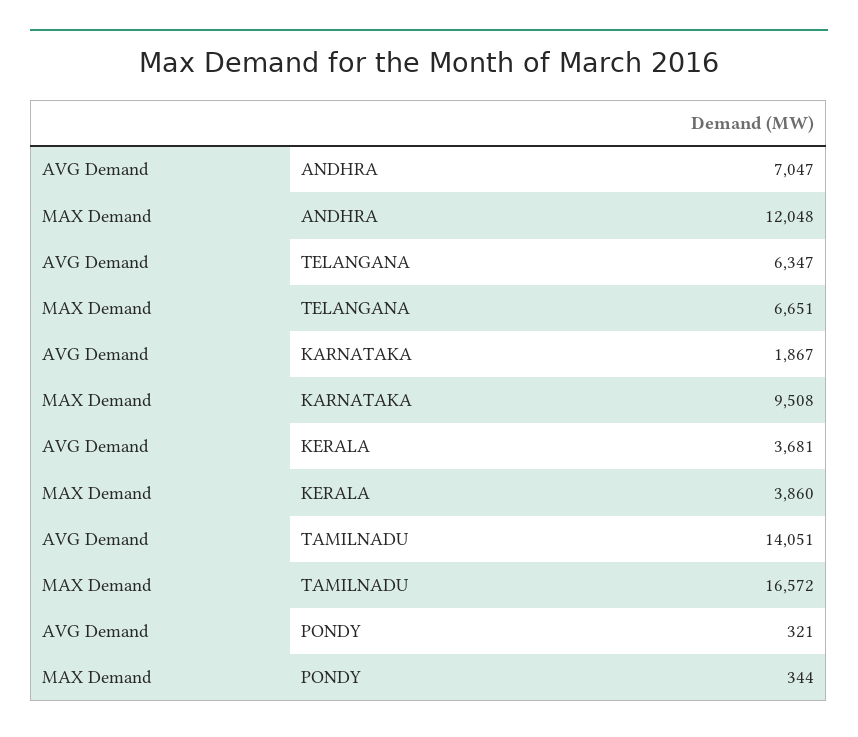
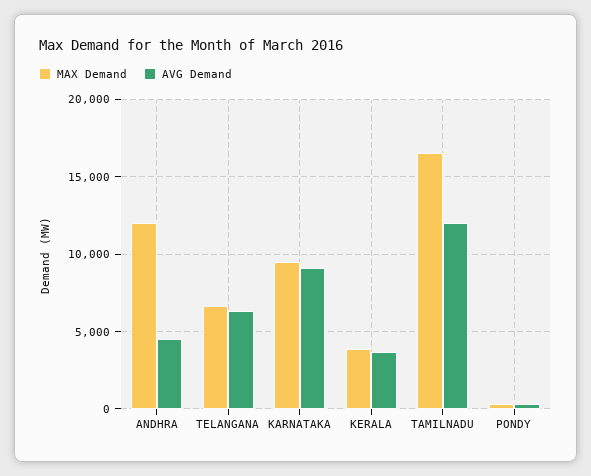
  {
    "AVG Demand": {
-     "ANDHRA": 7047,
+     "ANDHRA": 4500,
      "TELANGANA": 6347,
-     "KARNATAKA": 1867,
+     "KARNATAKA": 9000,
      "KERALA": 3681,
-     "TAMILNADU": 14051,
+     "TAMILNADU": 12000,
      "PONDY": 321
    },
    "MAX Demand": {
      "ANDHRA": 12048,
      "TELANGANA": 6651,
      "KARNATAKA": 9508,
      "KERALA": 3860,
      "TAMILNADU": 16572,
      "PONDY": 344
    }
  }

